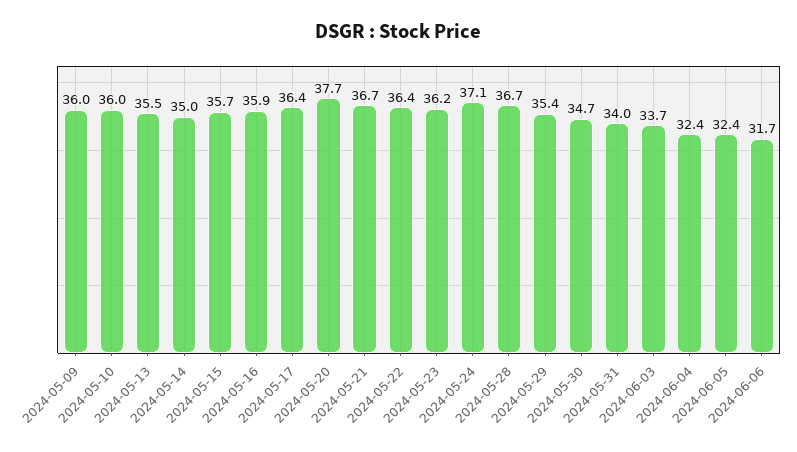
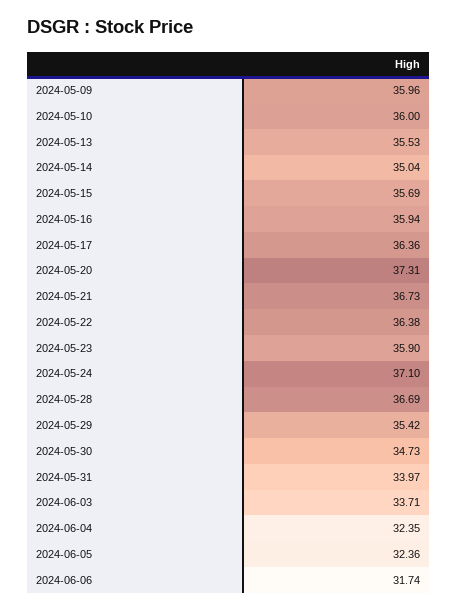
  {
    "2024-05-09": 35.96,
    "2024-05-10": 36,
    "2024-05-13": 35.53,
    "2024-05-14": 35.04,
    "2024-05-15": 35.69,
    "2024-05-16": 35.94,
    "2024-05-17": 36.36,
-   "2024-05-20": 37.7,
+   "2024-05-20": 37.31,
    "2024-05-21": 36.73,
    "2024-05-22": 36.38,
-   "2024-05-23": 36.2,
+   "2024-05-23": 35.9,
    "2024-05-24": 37.1,
    "2024-05-28": 36.69,
    "2024-05-29": 35.42,
    "2024-05-30": 34.73,
    "2024-05-31": 33.97,
    "2024-06-03": 33.71,
    "2024-06-04": 32.35,
    "2024-06-05": 32.36,
    "2024-06-06": 31.74
  }

